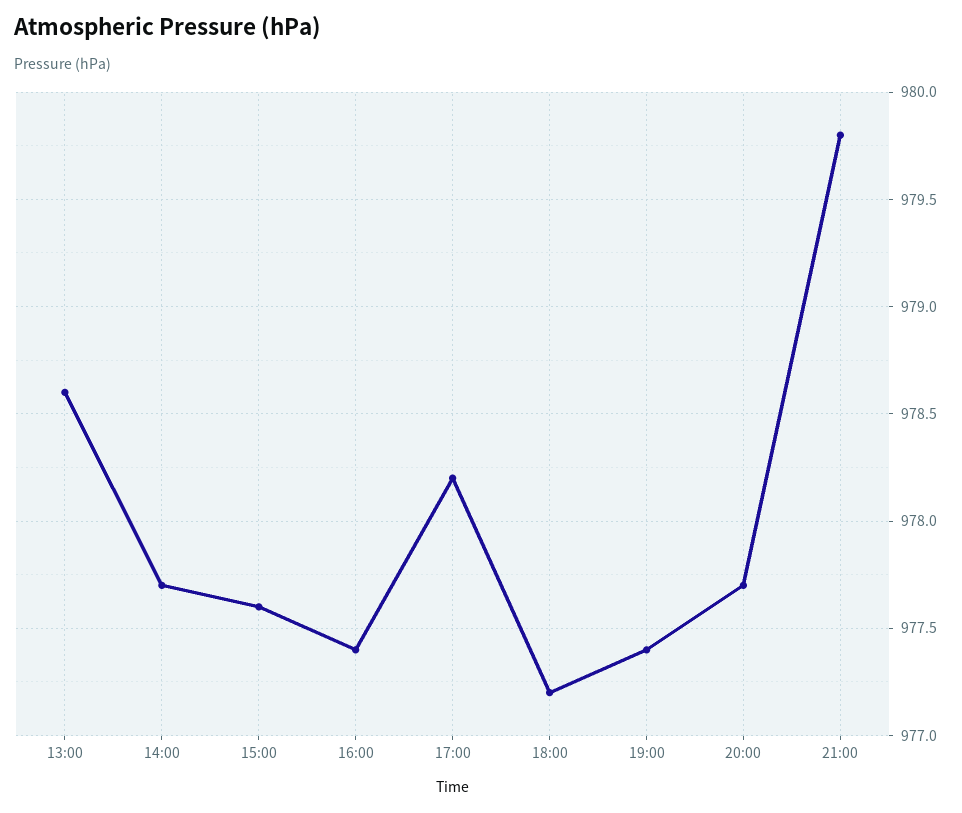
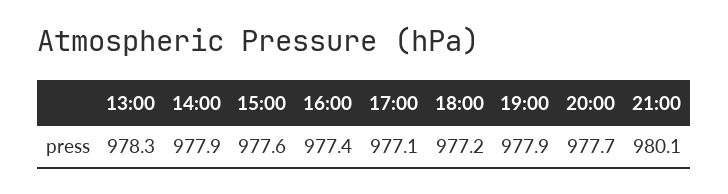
  {
-   "13:00": 978.6,
+   "13:00": 978.3,
-   "14:00": 977.7,
+   "14:00": 977.9,
    "15:00": 977.6,
    "16:00": 977.4,
-   "17:00": 978.2,
+   "17:00": 977.1,
    "18:00": 977.2,
-   "19:00": 977.4,
+   "19:00": 977.9,
    "20:00": 977.7,
-   "21:00": 979.8
+   "21:00": 980.1
  }

